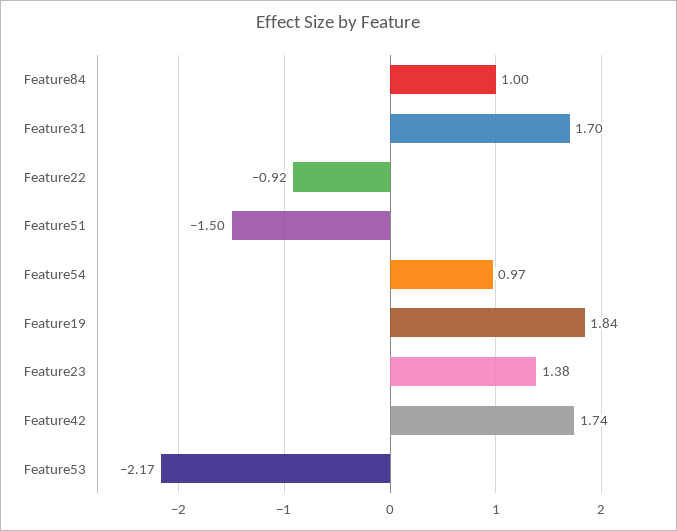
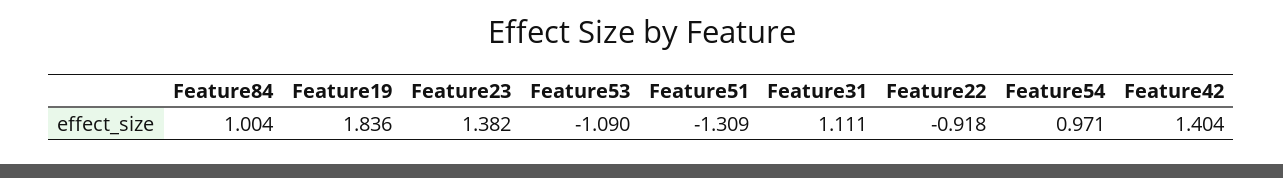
  {
    "Feature84": 1.004,
-   "Feature31": 1.7,
+   "Feature31": 1.111,
    "Feature22": -0.918,
-   "Feature51": -1.5,
+   "Feature51": -1.309,
    "Feature54": 0.971,
    "Feature19": 1.836,
    "Feature23": 1.382,
-   "Feature42": 1.74,
+   "Feature42": 1.404,
-   "Feature53": -2.17
+   "Feature53": -1.09
  }

